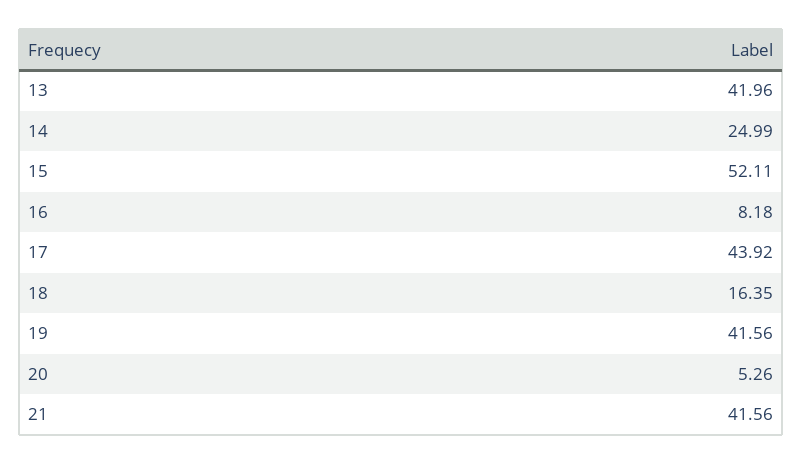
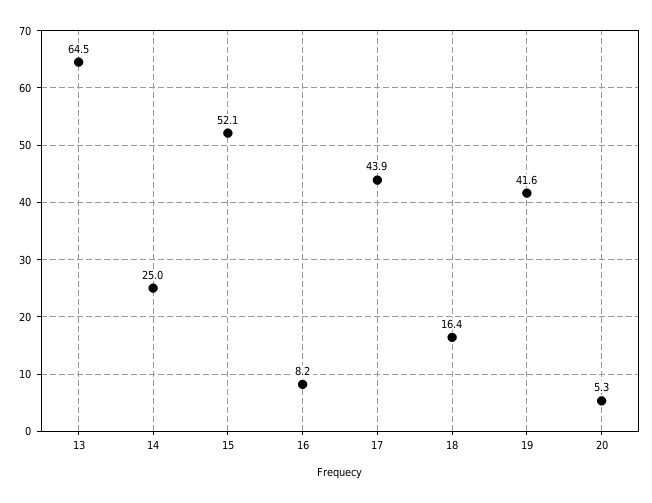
  {
-   "13": 41.96,
+   "13": 64.5,
    "14": 24.99,
    "15": 52.11,
    "16": 8.18,
    "17": 43.92,
    "18": 16.35,
    "19": 41.56,
-   "20": 5.26,
+   "20": 5.26
-   "21": 41.56
  }

